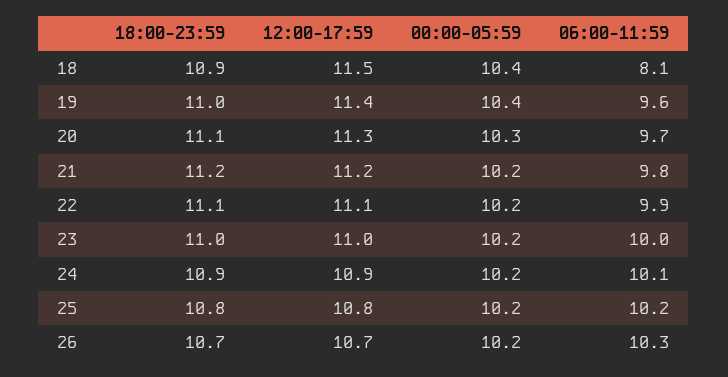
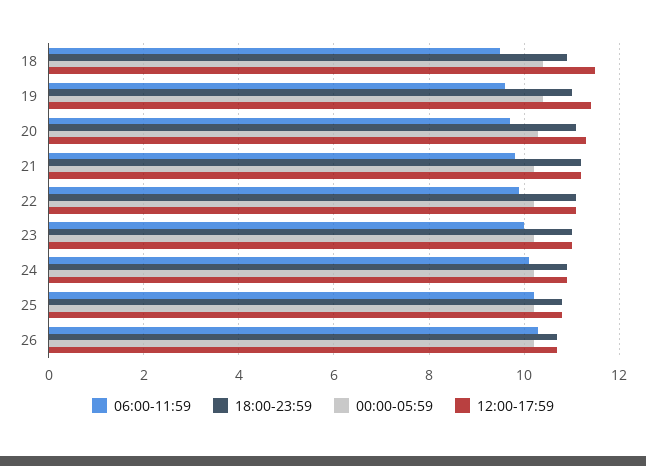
  {
    "18:00-23:59": {
      "18": 10.9,
      "19": 11,
      "20": 11.1,
      "21": 11.2,
      "22": 11.1,
      "23": 11,
      "24": 10.9,
      "25": 10.8,
      "26": 10.7
    },
    "12:00-17:59": {
      "18": 11.5,
      "19": 11.4,
      "20": 11.3,
      "21": 11.2,
      "22": 11.1,
      "23": 11,
      "24": 10.9,
      "25": 10.8,
      "26": 10.7
    },
    "00:00-05:59": {
      "18": 10.4,
      "19": 10.4,
      "20": 10.3,
      "21": 10.2,
      "22": 10.2,
      "23": 10.2,
      "24": 10.2,
      "25": 10.2,
      "26": 10.2
    },
    "06:00-11:59": {
-     "18": 8.1,
+     "18": 9.5,
      "19": 9.6,
      "20": 9.7,
      "21": 9.8,
      "22": 9.9,
      "23": 10,
      "24": 10.1,
      "25": 10.2,
      "26": 10.3
    }
  }

